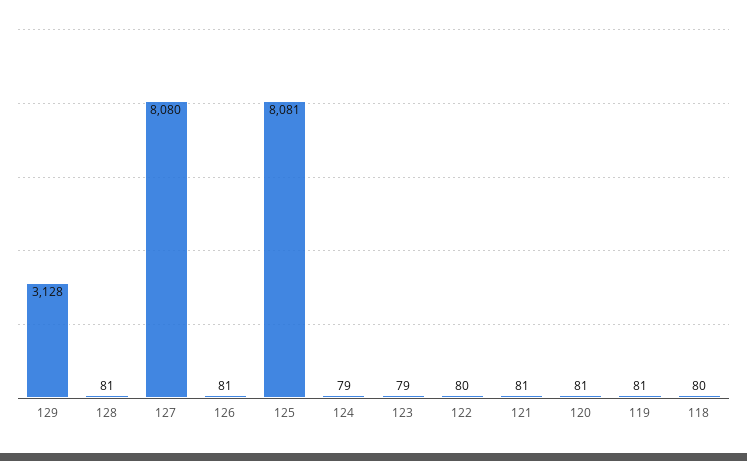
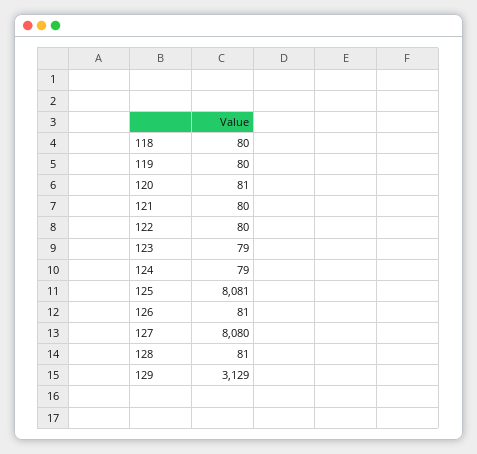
  {
-   "129": 3128,
+   "129": 3129,
    "128": 81,
    "127": 8080,
    "126": 81,
    "125": 8081,
    "124": 79,
    "123": 79,
    "122": 80,
-   "121": 81,
+   "121": 80,
    "120": 81,
-   "119": 81,
+   "119": 80,
    "118": 80
  }

